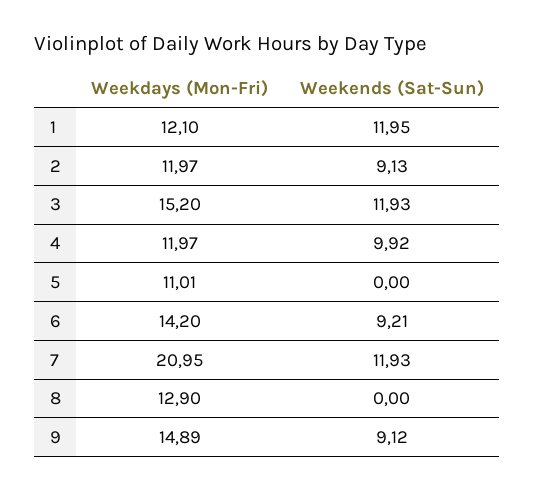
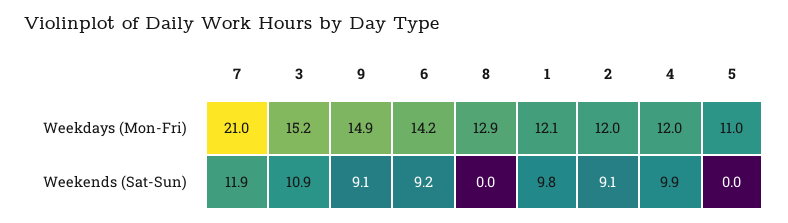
  {
    "Weekdays (Mon-Fri)": {
      "1": 12.1,
      "2": 11.97,
      "3": 15.2,
      "4": 11.97,
      "5": 11.01,
      "6": 14.2,
      "7": 20.95,
      "8": 12.9,
      "9": 14.89
    },
    "Weekends (Sat-Sun)": {
-     "1": 11.95,
+     "1": 9.8,
      "2": 9.13,
-     "3": 11.93,
+     "3": 10.9,
      "4": 9.92,
      "5": 0,
      "6": 9.21,
      "7": 11.93,
      "8": 0,
      "9": 9.12
    }
  }

